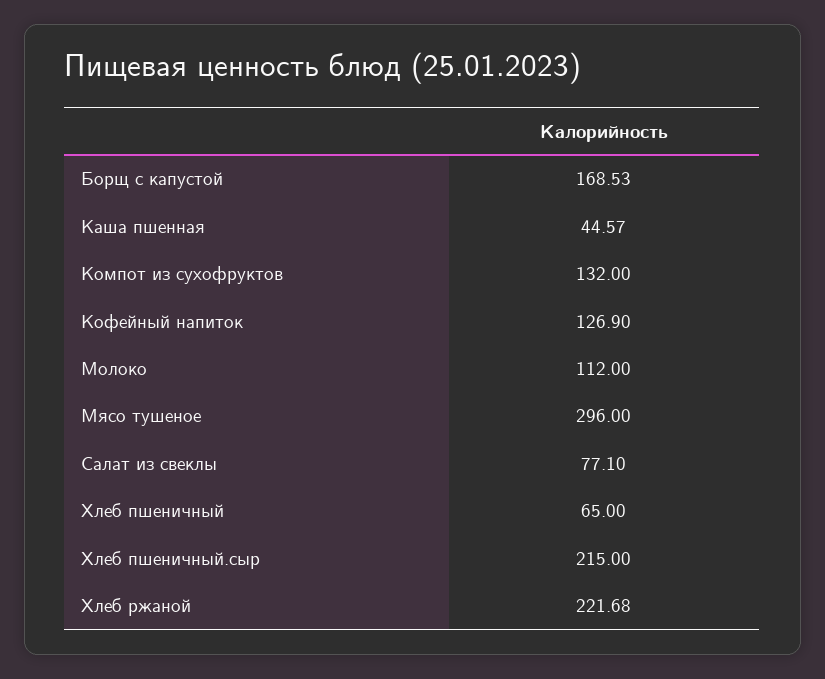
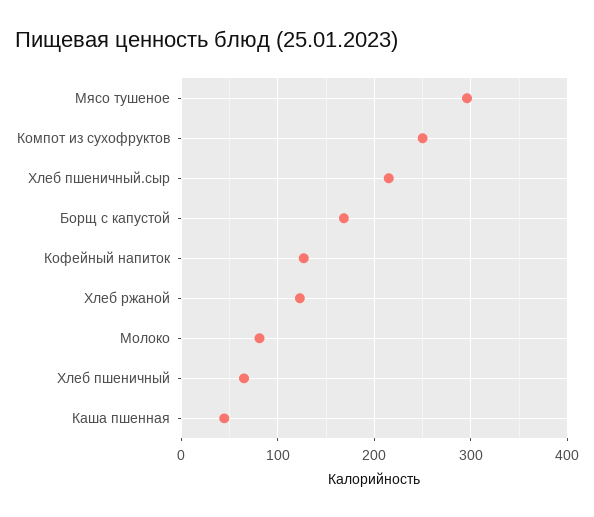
  {
    "Борщ с капустой": 168.53,
    "Каша пшенная": 44.57,
-   "Компот из сухофруктов": 132,
+   "Компот из сухофруктов": 250,
    "Кофейный напиток": 126.9,
-   "Молоко": 112,
+   "Молоко": 80,
    "Мясо тушеное": 296,
-   "Салат из свеклы": 77.1,
    "Хлеб пшеничный": 65,
    "Хлеб пшеничный.сыр": 215,
-   "Хлеб ржаной": 221.68
+   "Хлеб ржаной": 120
  }

